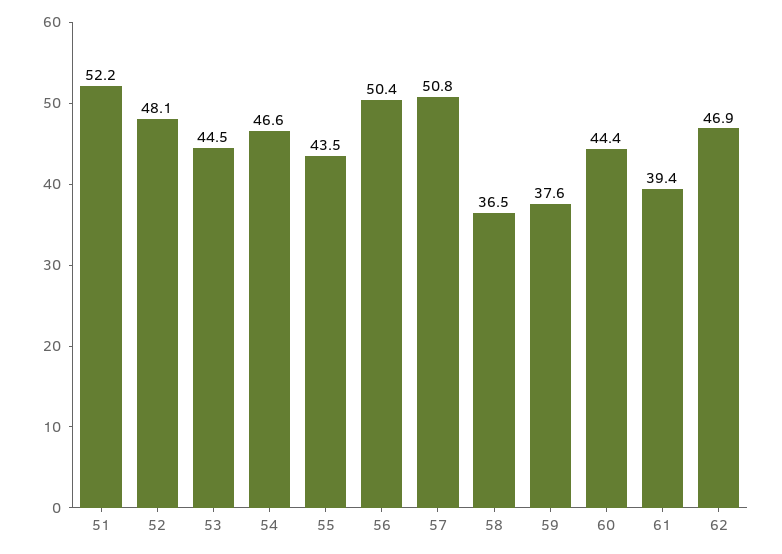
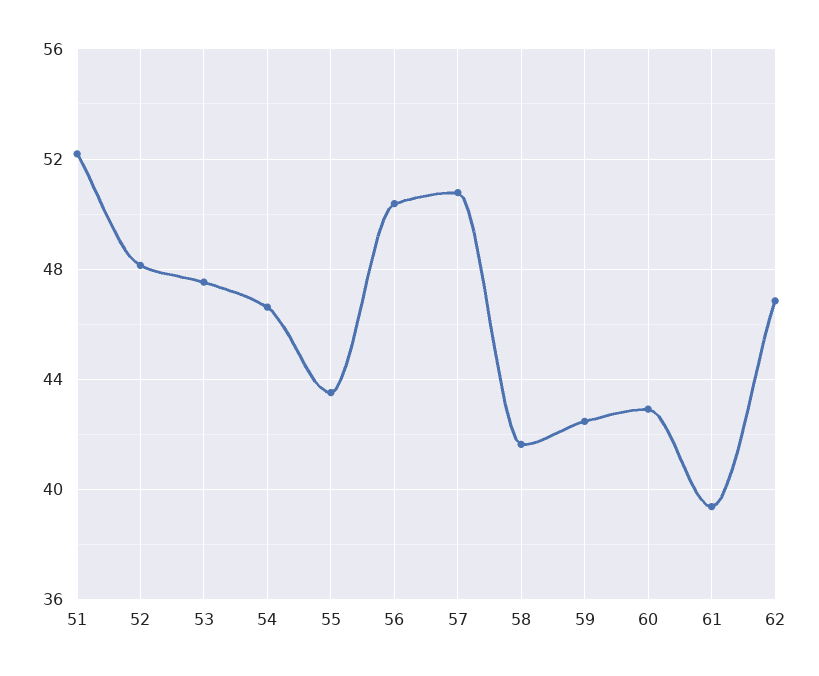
  {
    "51": 52.2,
    "52": 48.1,
-   "53": 44.5,
+   "53": 47.5,
    "54": 46.6,
    "55": 43.5,
    "56": 50.4,
    "57": 50.8,
-   "58": 36.5,
+   "58": 41.5,
-   "59": 37.6,
+   "59": 42.5,
-   "60": 44.4,
+   "60": 43,
    "61": 39.4,
    "62": 46.9
  }

